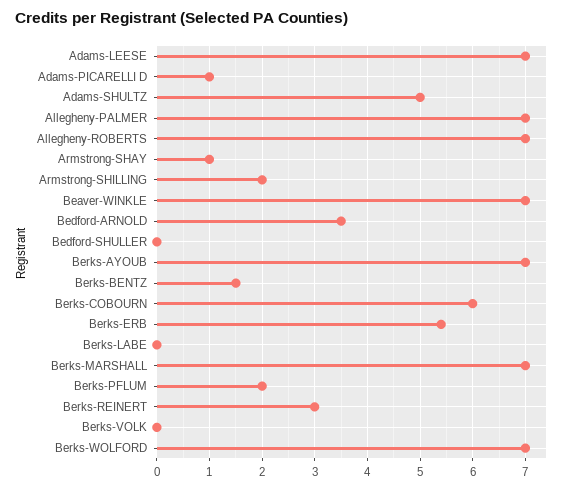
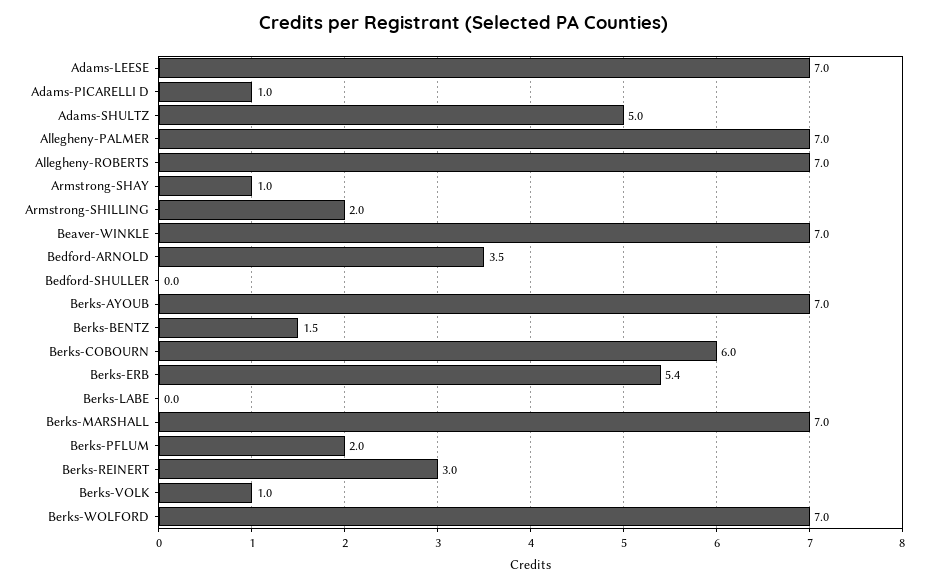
  {
    "Adams-LEESE": 7,
    "Adams-PICARELLI D": 1,
    "Adams-SHULTZ": 5,
    "Allegheny-PALMER": 7,
    "Allegheny-ROBERTS": 7,
    "Armstrong-SHAY": 1,
    "Armstrong-SHILLING": 2,
    "Beaver-WINKLE": 7,
    "Bedford-ARNOLD": 3.5,
    "Bedford-SHULLER": 0,
    "Berks-AYOUB": 7,
    "Berks-BENTZ": 1.5,
    "Berks-COBOURN": 6,
    "Berks-ERB": 5.4,
    "Berks-LABE": 0,
    "Berks-MARSHALL": 7,
    "Berks-PFLUM": 2,
    "Berks-REINERT": 3,
-   "Berks-VOLK": 0,
+   "Berks-VOLK": 1,
    "Berks-WOLFORD": 7
  }

